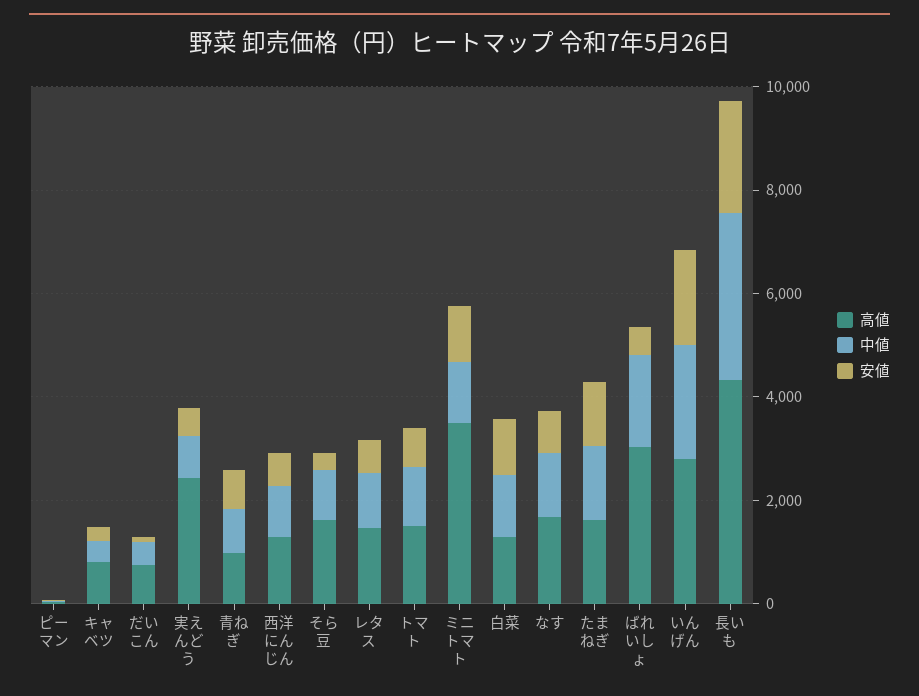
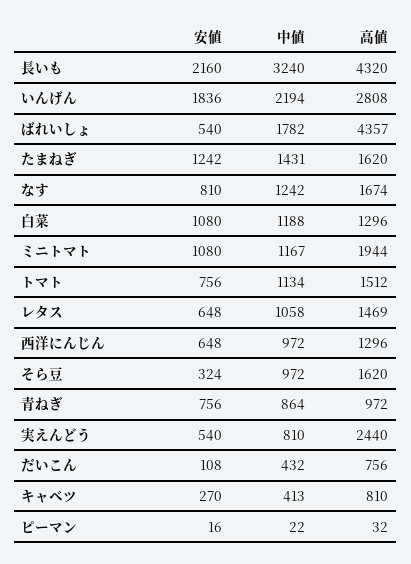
  {
    "高値": {
      "ピーマン": 32,
      "キャベツ": 810,
      "だいこん": 756,
      "実えんどう": 2440,
      "青ねぎ": 972,
      "西洋にんじん": 1296,
      "そら豆": 1620,
      "レタス": 1469,
      "トマト": 1512,
-     "ミニトマト": 3500,
+     "ミニトマト": 1944,
      "白菜": 1296,
      "なす": 1674,
      "たまねぎ": 1620,
-     "ばれいしょ": 3000,
+     "ばれいしょ": 4357,
      "いんげん": 2808,
      "長いも": 4320
    },
    "中値": {
      "ピーマン": 22,
      "キャベツ": 413,
      "だいこん": 432,
      "実えんどう": 810,
      "青ねぎ": 864,
      "西洋にんじん": 972,
      "そら豆": 972,
      "レタス": 1058,
      "トマト": 1134,
      "ミニトマト": 1167,
      "白菜": 1188,
      "なす": 1242,
      "たまねぎ": 1431,
      "ばれいしょ": 1782,
      "いんげん": 2194,
      "長いも": 3240
    },
    "安値": {
      "ピーマン": 16,
      "キャベツ": 270,
      "だいこん": 108,
      "実えんどう": 540,
      "青ねぎ": 756,
      "西洋にんじん": 648,
      "そら豆": 324,
      "レタス": 648,
      "トマト": 756,
      "ミニトマト": 1080,
      "白菜": 1080,
      "なす": 810,
      "たまねぎ": 1242,
      "ばれいしょ": 540,
      "いんげん": 1836,
      "長いも": 2160
    }
  }

